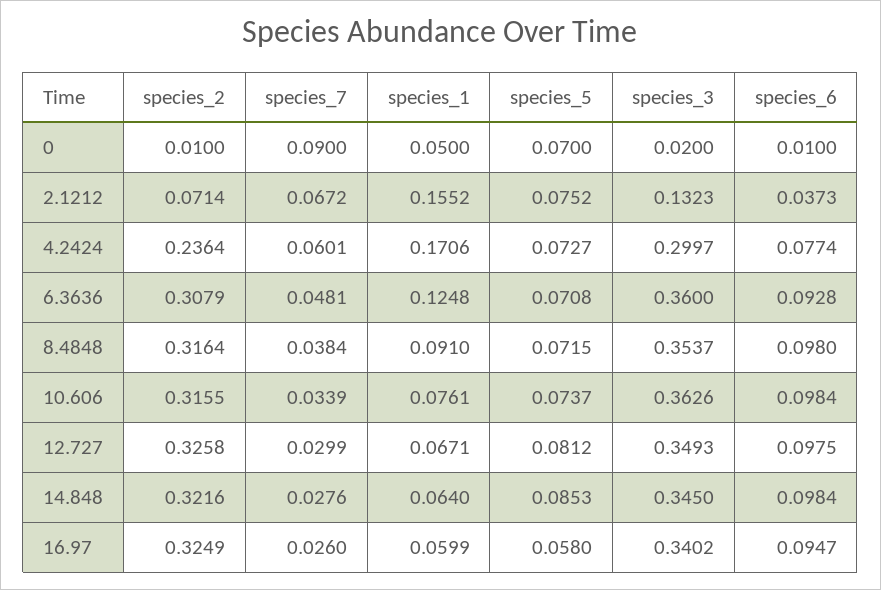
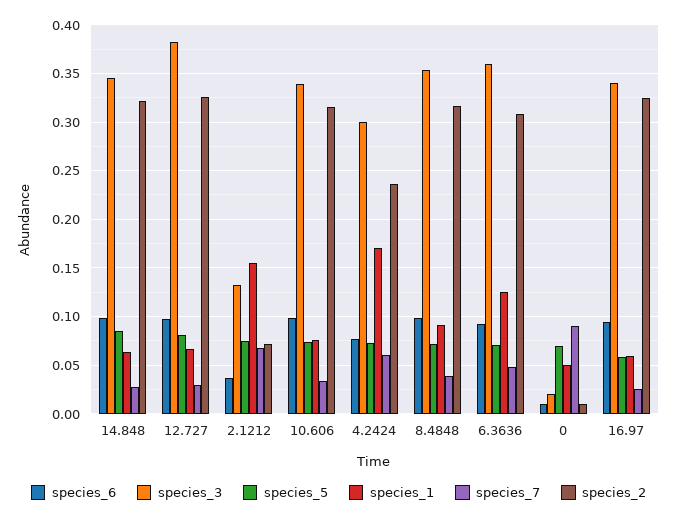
  {
    "species_2": {
      "0": 0.01,
      "2.1212": 0.0714,
      "4.2424": 0.2364,
      "6.3636": 0.3079,
      "8.4848": 0.3164,
      "10.606": 0.3155,
      "12.727": 0.3258,
      "14.848": 0.3216,
      "16.97": 0.3249
    },
    "species_7": {
      "0": 0.09,
      "2.1212": 0.0672,
      "4.2424": 0.0601,
      "6.3636": 0.0481,
      "8.4848": 0.0384,
      "10.606": 0.0339,
      "12.727": 0.0299,
      "14.848": 0.0276,
      "16.97": 0.026
    },
    "species_1": {
      "0": 0.05,
      "2.1212": 0.1552,
      "4.2424": 0.1706,
      "6.3636": 0.1248,
      "8.4848": 0.091,
      "10.606": 0.0761,
      "12.727": 0.0671,
      "14.848": 0.064,
      "16.97": 0.0599
    },
    "species_5": {
      "0": 0.07,
      "2.1212": 0.0752,
      "4.2424": 0.0727,
      "6.3636": 0.0708,
      "8.4848": 0.0715,
      "10.606": 0.0737,
      "12.727": 0.0812,
      "14.848": 0.0853,
      "16.97": 0.058
    },
    "species_3": {
      "0": 0.02,
      "2.1212": 0.1323,
      "4.2424": 0.2997,
      "6.3636": 0.36,
      "8.4848": 0.3537,
-     "10.606": 0.3626,
+     "10.606": 0.34,
-     "12.727": 0.3493,
+     "12.727": 0.38,
      "14.848": 0.345,
      "16.97": 0.3402
    },
    "species_6": {
      "0": 0.01,
      "2.1212": 0.0373,
      "4.2424": 0.0774,
      "6.3636": 0.0928,
      "8.4848": 0.098,
      "10.606": 0.0984,
      "12.727": 0.0975,
      "14.848": 0.0984,
      "16.97": 0.0947
    }
  }

